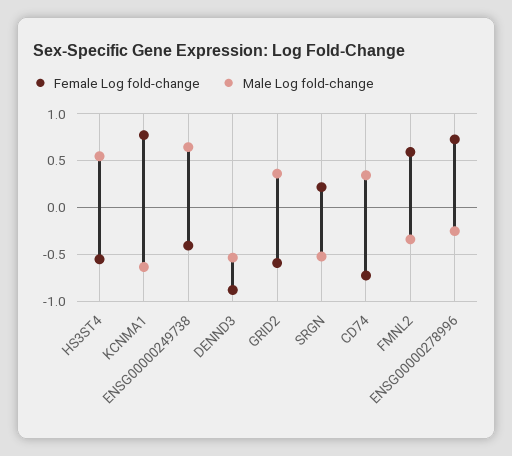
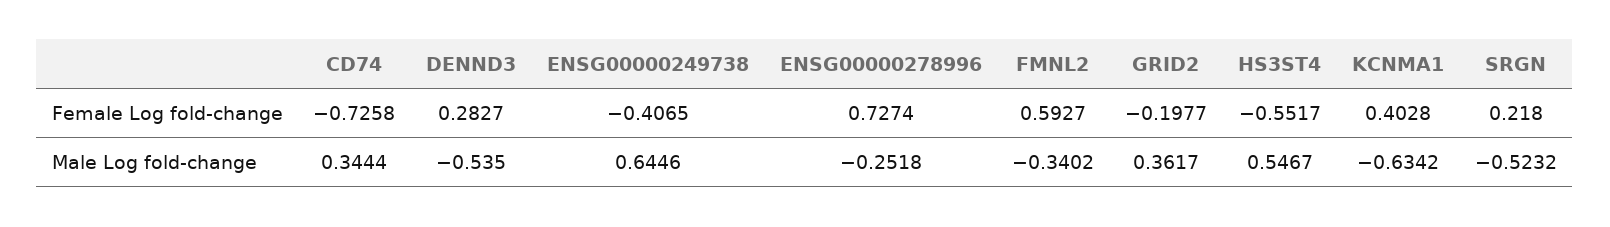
  {
    "Female Log fold-change": {
      "HS3ST4": -0.5517,
-     "KCNMA1": 0.8,
+     "KCNMA1": 0.4028,
      "ENSG00000249738": -0.4065,
-     "DENND3": -0.9,
+     "DENND3": 0.2827,
-     "GRID2": -0.6,
+     "GRID2": -0.1977,
      "SRGN": 0.218,
      "CD74": -0.7258,
      "FMNL2": 0.5927,
      "ENSG00000278996": 0.7274
    },
    "Male Log fold-change": {
      "HS3ST4": 0.5467,
      "KCNMA1": -0.6342,
      "ENSG00000249738": 0.6446,
      "DENND3": -0.535,
      "GRID2": 0.3617,
      "SRGN": -0.5232,
      "CD74": 0.3444,
      "FMNL2": -0.3402,
      "ENSG00000278996": -0.2518
    }
  }

